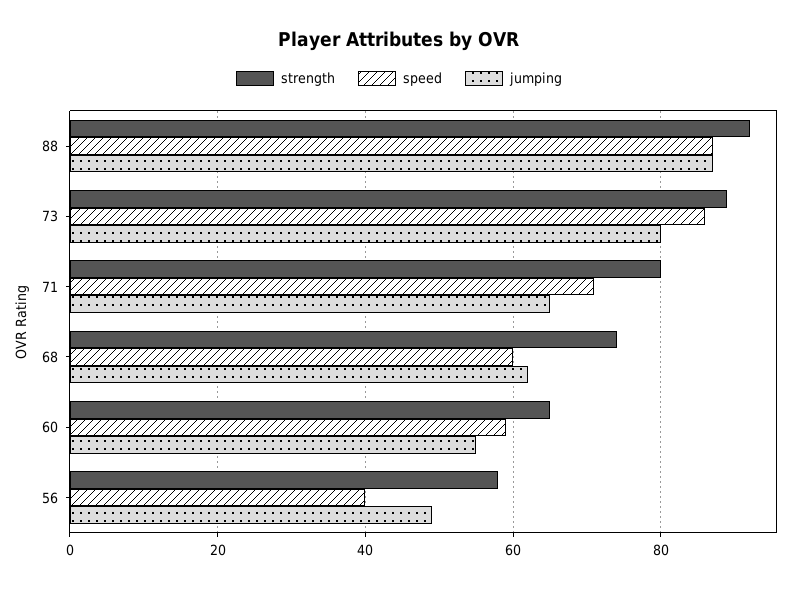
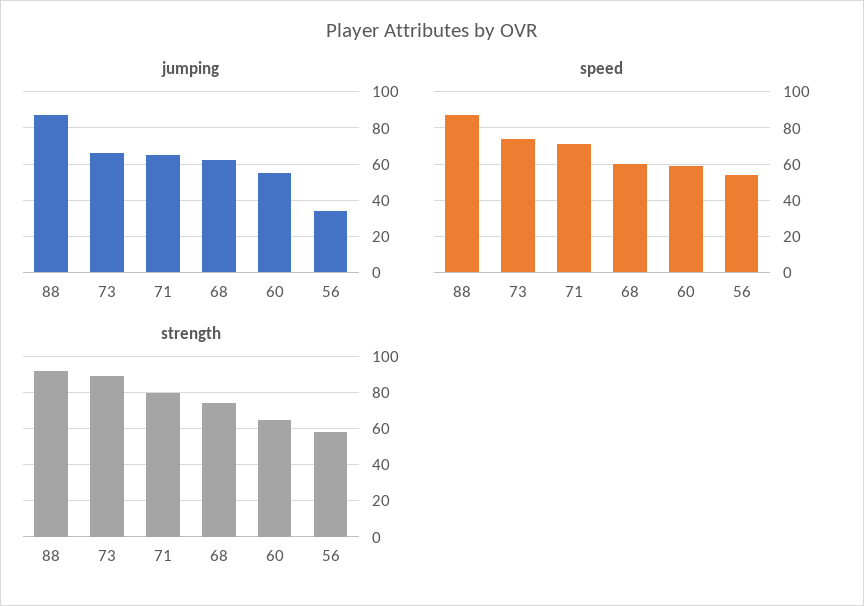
  {
    "strength": {
      "88": 90,
      "73": 90,
      "71": 80,
      "68": 75,
      "60": 65,
      "56": 60
    },
    "speed": {
      "88": 85,
-     "73": 85,
+     "73": 75,
      "71": 70,
      "68": 60,
      "60": 60,
-     "56": 40
+     "56": 55
    },
    "jumping": {
      "88": 85,
-     "73": 80,
+     "73": 65,
      "71": 65,
      "68": 60,
      "60": 55,
-     "56": 50
+     "56": 35
    }
  }

